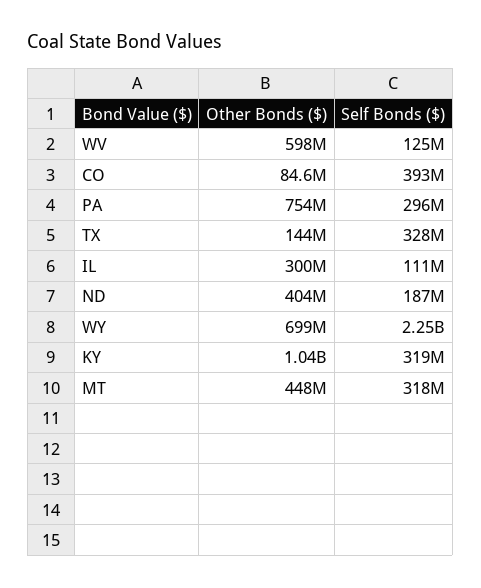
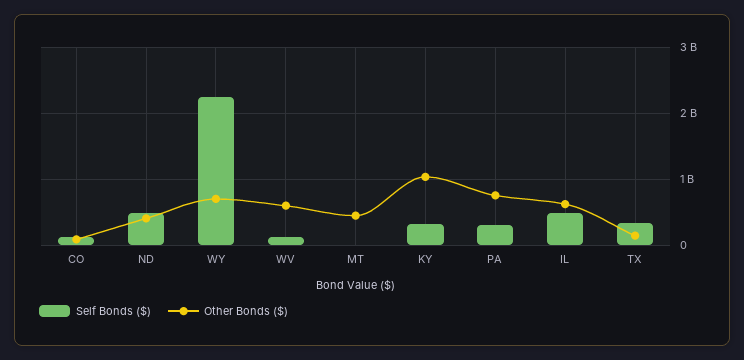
  {
    "Other Bonds ($)": {
      "WV": 598000000,
      "CO": 84600000,
      "PA": 754000000,
      "TX": 144000000,
-     "IL": 300000000,
+     "IL": 600000000,
      "ND": 404000000,
      "WY": 699000000,
      "KY": 1040000000,
      "MT": 448000000
    },
    "Self Bonds ($)": {
      "WV": 125000000,
-     "CO": 393000000,
+     "CO": 100000000,
      "PA": 296000000,
      "TX": 328000000,
-     "IL": 111000000,
+     "IL": 500000000,
-     "ND": 187000000,
+     "ND": 500000000,
      "WY": 2250000000,
      "KY": 319000000,
-     "MT": 318000000
+     "MT": 0
    }
  }

